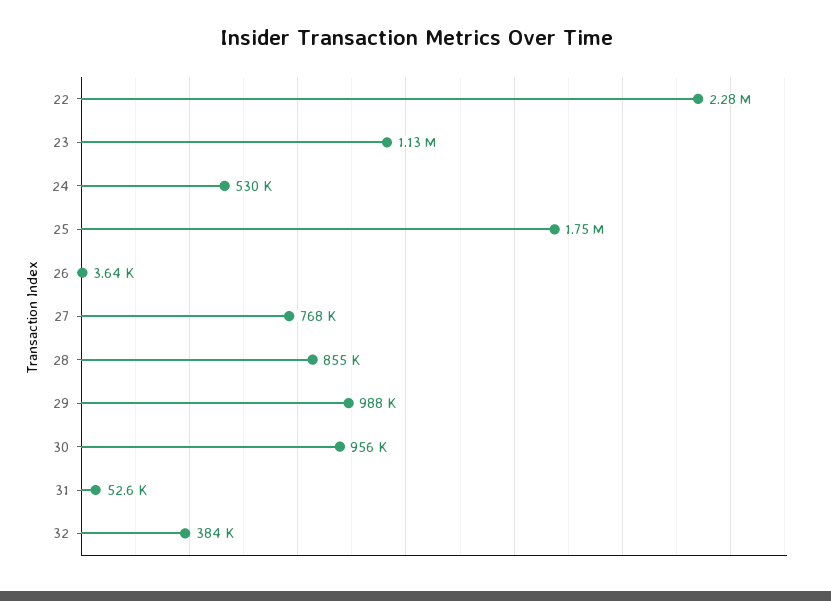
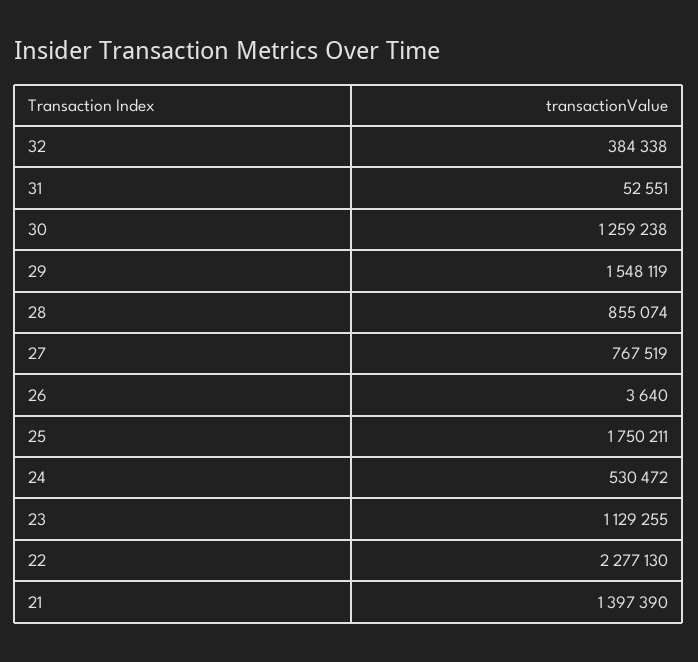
  {
    "22": 2277130,
    "23": 1129255,
    "24": 530472,
    "25": 1750211,
    "26": 3640,
    "27": 767519,
    "28": 855074,
-   "29": 988000,
+   "29": 1548119,
-   "30": 956000,
+   "30": 1259238,
    "31": 52551,
-   "32": 384338
+   "32": 384338,
+   "21": 1397390
  }

